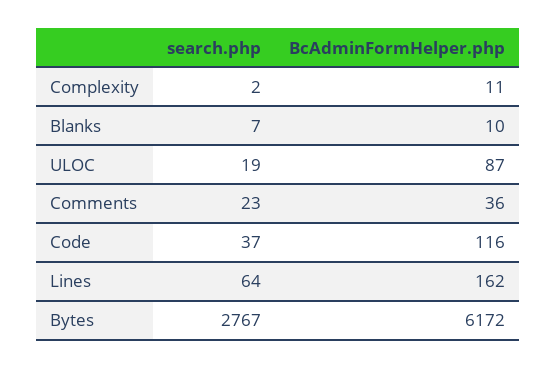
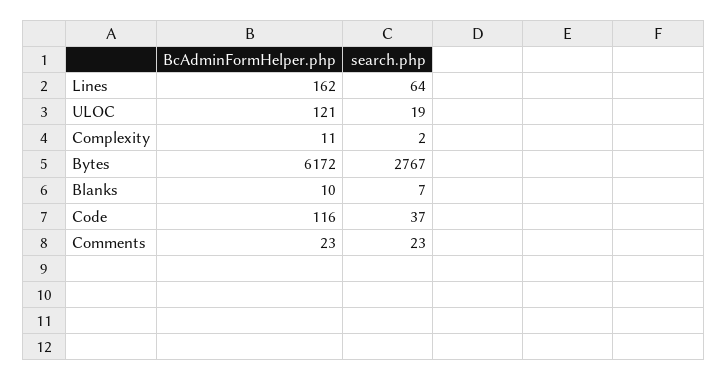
  {
    "search.php": {
      "Complexity": 2,
      "Blanks": 7,
      "ULOC": 19,
      "Comments": 23,
      "Code": 37,
      "Lines": 64,
      "Bytes": 2767
    },
    "BcAdminFormHelper.php": {
      "Complexity": 11,
      "Blanks": 10,
-     "ULOC": 87,
+     "ULOC": 121,
-     "Comments": 36,
+     "Comments": 23,
      "Code": 116,
      "Lines": 162,
      "Bytes": 6172
    }
  }

